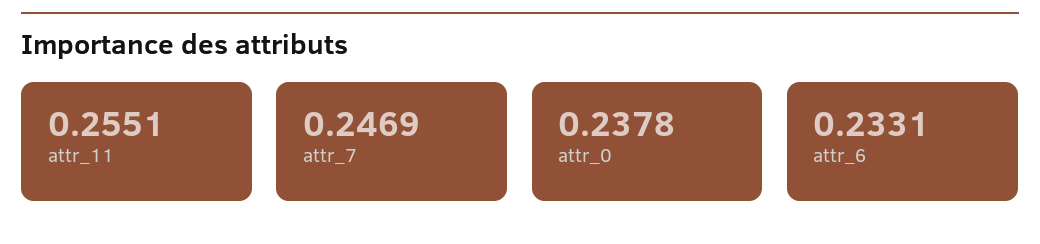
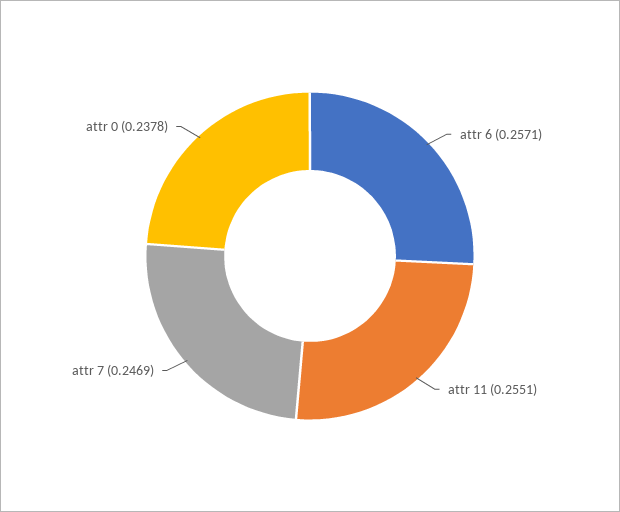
  {
    "attr_11": 0.2551,
    "attr_7": 0.2469,
    "attr_0": 0.2378,
-   "attr_6": 0.2331
+   "attr_6": 0.2571
  }

